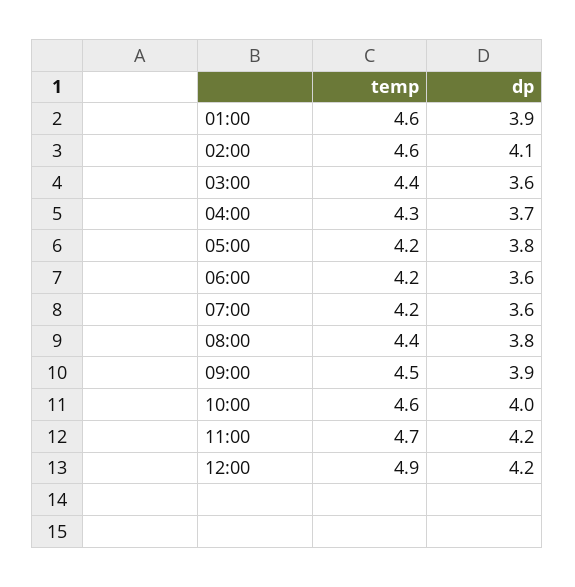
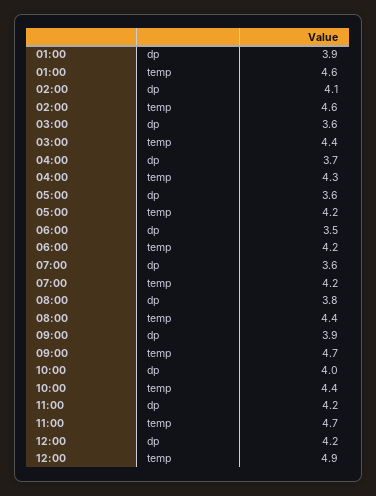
  {
    "temp": {
      "01:00": 4.6,
      "02:00": 4.6,
      "03:00": 4.4,
      "04:00": 4.3,
      "05:00": 4.2,
      "06:00": 4.2,
      "07:00": 4.2,
      "08:00": 4.4,
-     "09:00": 4.5,
+     "09:00": 4.7,
-     "10:00": 4.6,
+     "10:00": 4.4,
      "11:00": 4.7,
      "12:00": 4.9
    },
    "dp": {
      "01:00": 3.9,
      "02:00": 4.1,
      "03:00": 3.6,
      "04:00": 3.7,
-     "05:00": 3.8,
+     "05:00": 3.6,
-     "06:00": 3.6,
+     "06:00": 3.5,
      "07:00": 3.6,
      "08:00": 3.8,
      "09:00": 3.9,
      "10:00": 4,
      "11:00": 4.2,
      "12:00": 4.2
    }
  }

